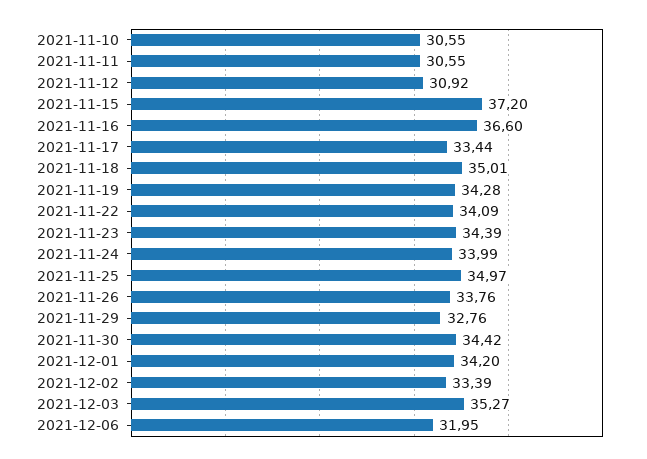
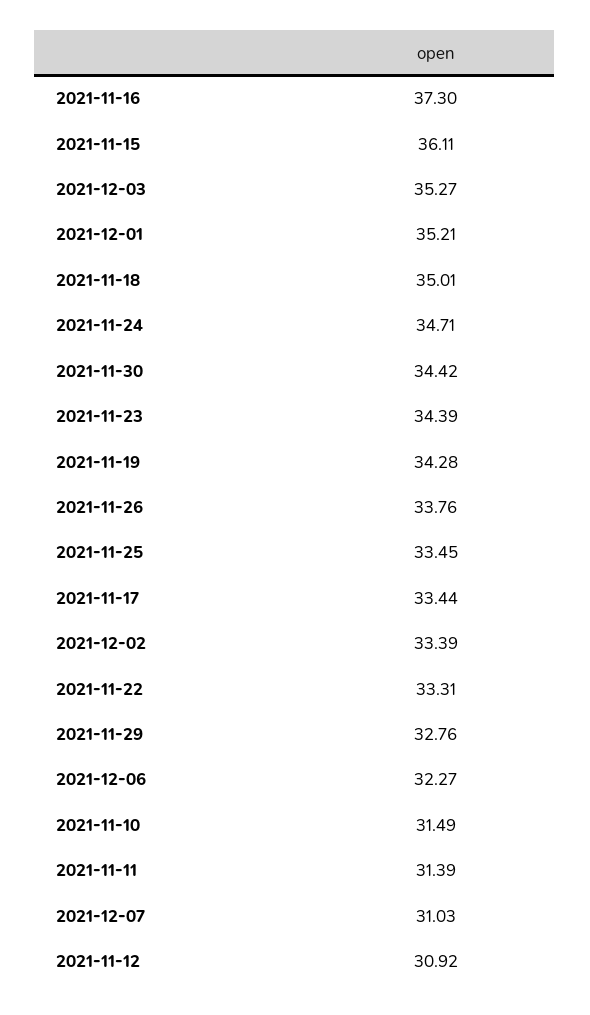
  {
-   "2021-11-10": 30.55,
+   "2021-11-10": 31.49,
-   "2021-11-11": 30.55,
+   "2021-11-11": 31.39,
    "2021-11-12": 30.92,
-   "2021-11-15": 37.2,
+   "2021-11-15": 36.11,
-   "2021-11-16": 36.6,
+   "2021-11-16": 37.3,
    "2021-11-17": 33.44,
    "2021-11-18": 35.01,
    "2021-11-19": 34.28,
-   "2021-11-22": 34.09,
+   "2021-11-22": 33.31,
    "2021-11-23": 34.39,
-   "2021-11-24": 33.99,
+   "2021-11-24": 34.71,
-   "2021-11-25": 34.97,
+   "2021-11-25": 33.45,
    "2021-11-26": 33.76,
    "2021-11-29": 32.76,
    "2021-11-30": 34.42,
-   "2021-12-01": 34.2,
+   "2021-12-01": 35.21,
    "2021-12-02": 33.39,
    "2021-12-03": 35.27,
-   "2021-12-06": 31.95
+   "2021-12-06": 32.27,
+   "2021-12-07": 31.03
  }

